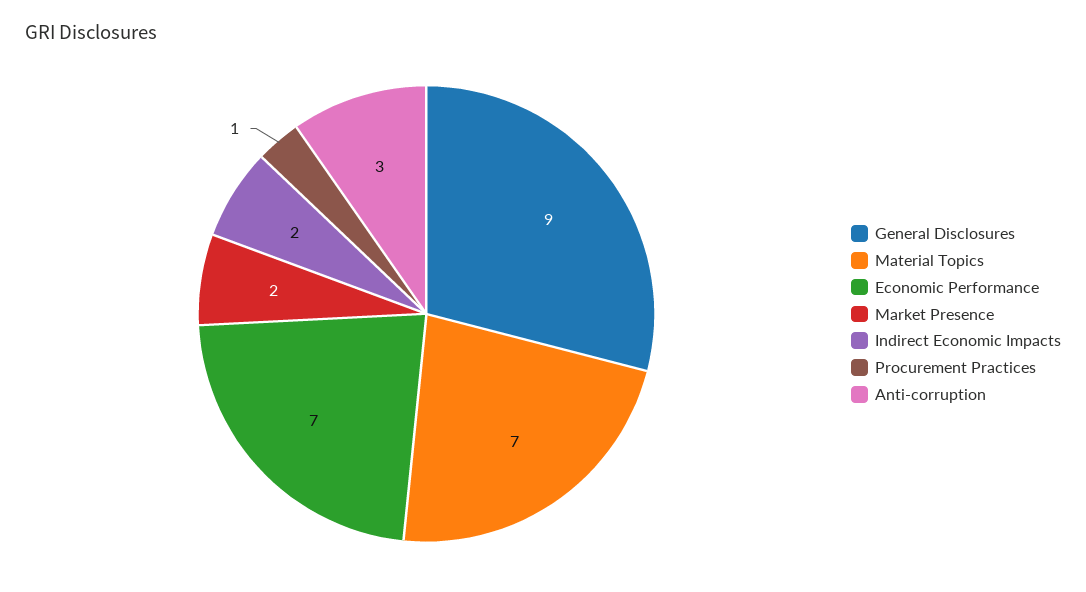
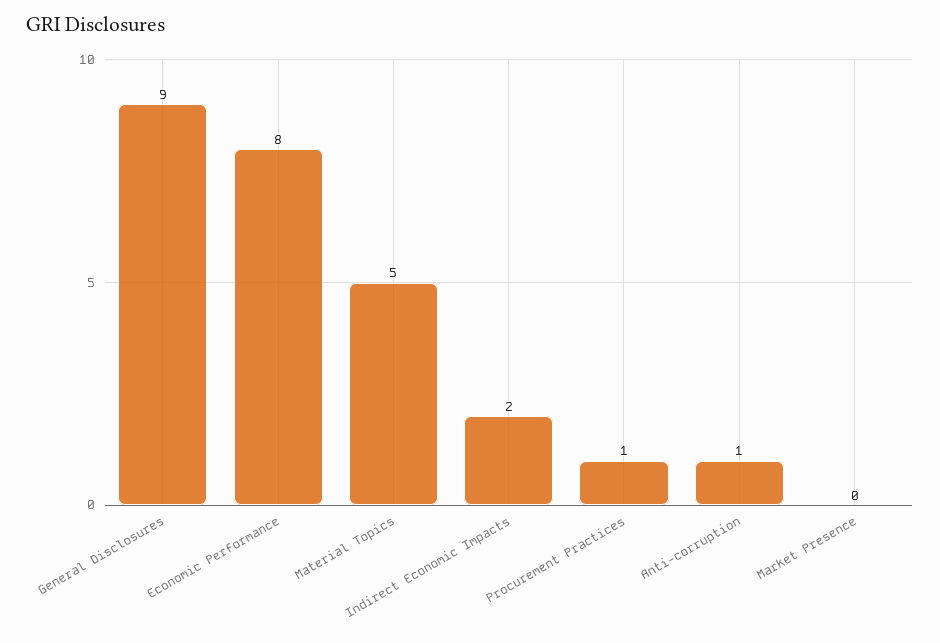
  {
    "General Disclosures": 9,
-   "Material Topics": 7,
+   "Material Topics": 5,
-   "Economic Performance": 7,
+   "Economic Performance": 8,
-   "Market Presence": 2,
+   "Market Presence": 0,
    "Indirect Economic Impacts": 2,
    "Procurement Practices": 1,
-   "Anti-corruption": 3
+   "Anti-corruption": 1
  }

